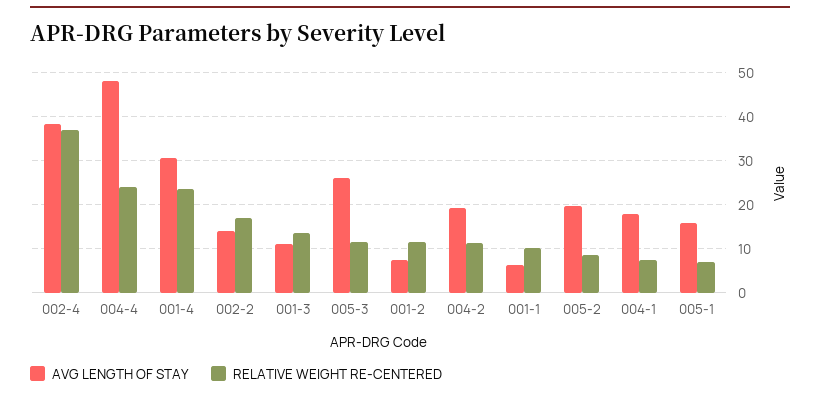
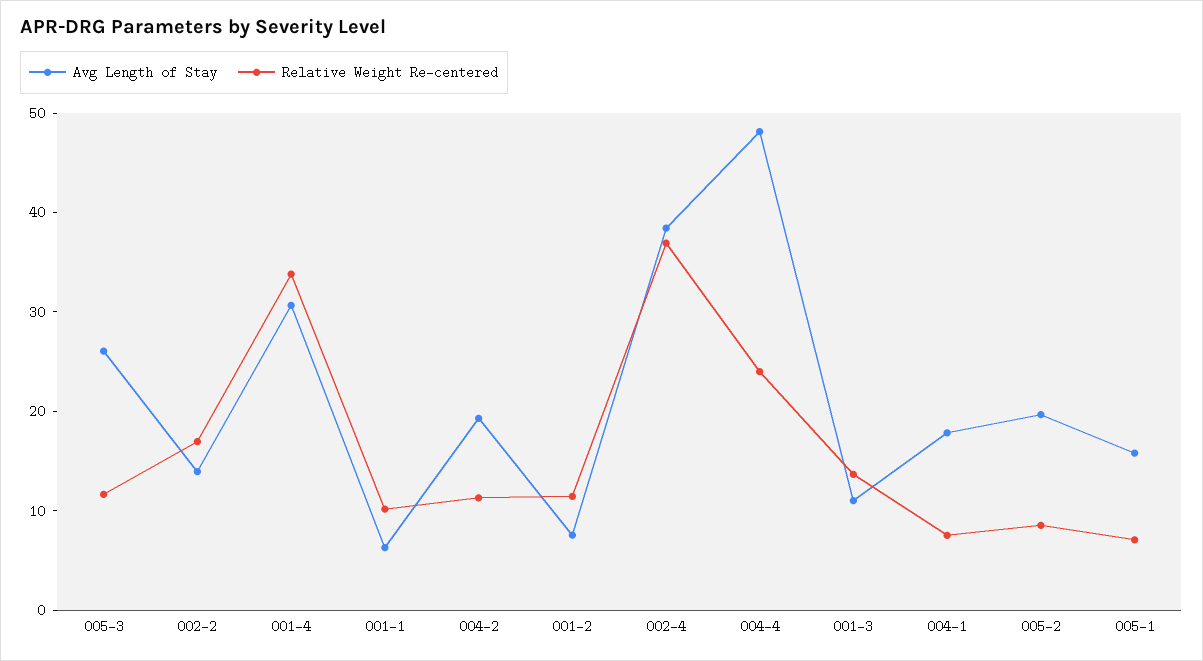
  {
    "AVG LENGTH OF STAY": {
      "002-4": 38,
      "004-4": 48,
      "001-4": 30,
      "002-2": 14,
      "001-3": 12,
      "005-3": 26,
      "001-2": 8,
      "004-2": 20,
      "001-1": 6,
      "005-2": 20,
      "004-1": 18,
      "005-1": 16
    },
    "RELATIVE WEIGHT RE-CENTERED": {
      "002-4": 36,
      "004-4": 24,
-     "001-4": 24,
+     "001-4": 34,
      "002-2": 16,
      "001-3": 14,
      "005-3": 12,
      "001-2": 12,
      "004-2": 12,
      "001-1": 10,
      "005-2": 8,
      "004-1": 8,
      "005-1": 8
    }
  }

